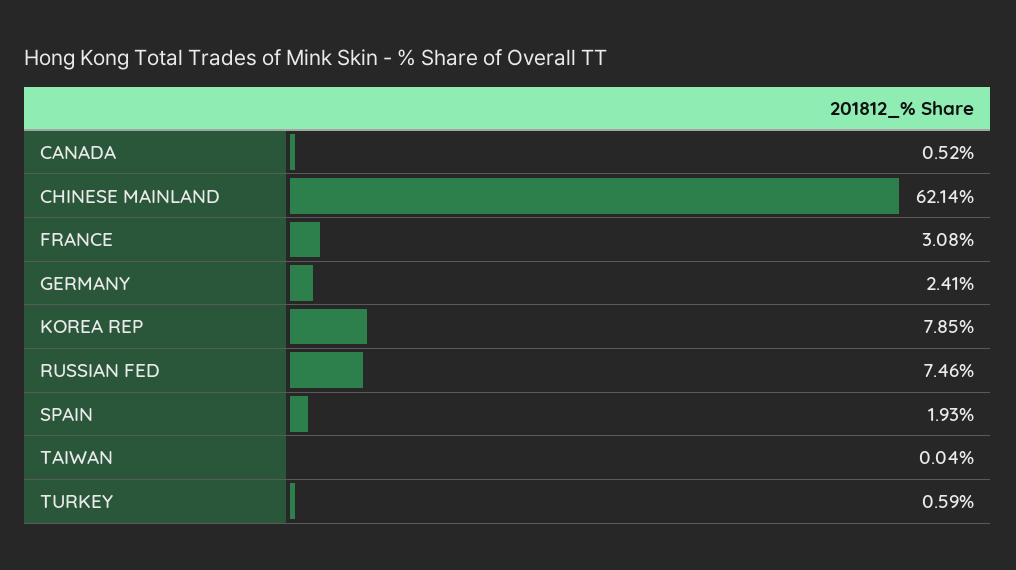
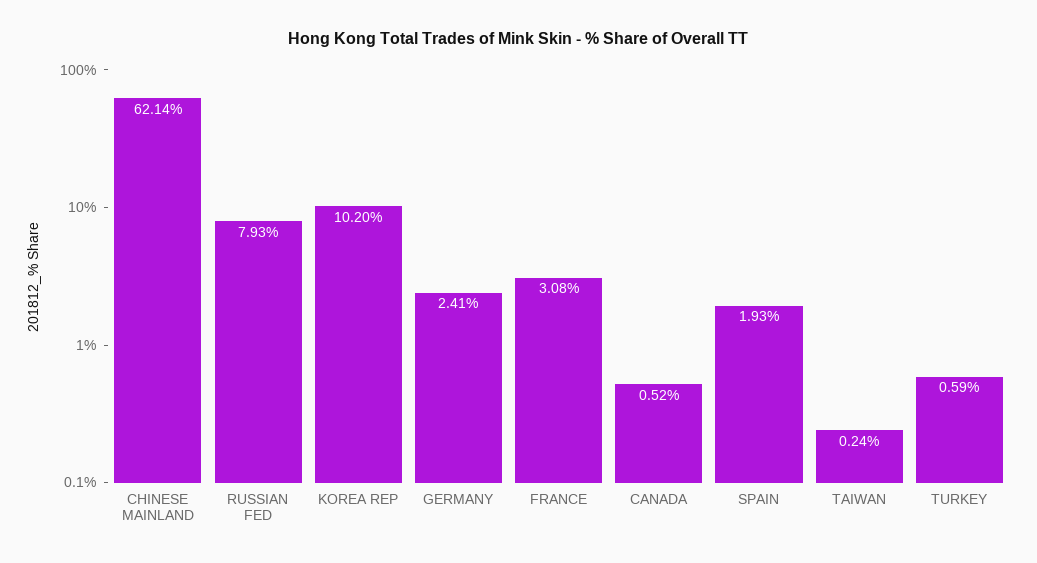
  {
    "CANADA": 0.52,
    "CHINESE MAINLAND": 62.14,
    "FRANCE": 3.08,
    "GERMANY": 2.41,
-   "KOREA REP": 7.85,
+   "KOREA REP": 10.2,
-   "RUSSIAN FED": 7.46,
+   "RUSSIAN FED": 7.93,
    "SPAIN": 1.93,
-   "TAIWAN": 0.04,
+   "TAIWAN": 0.24,
    "TURKEY": 0.59
  }

